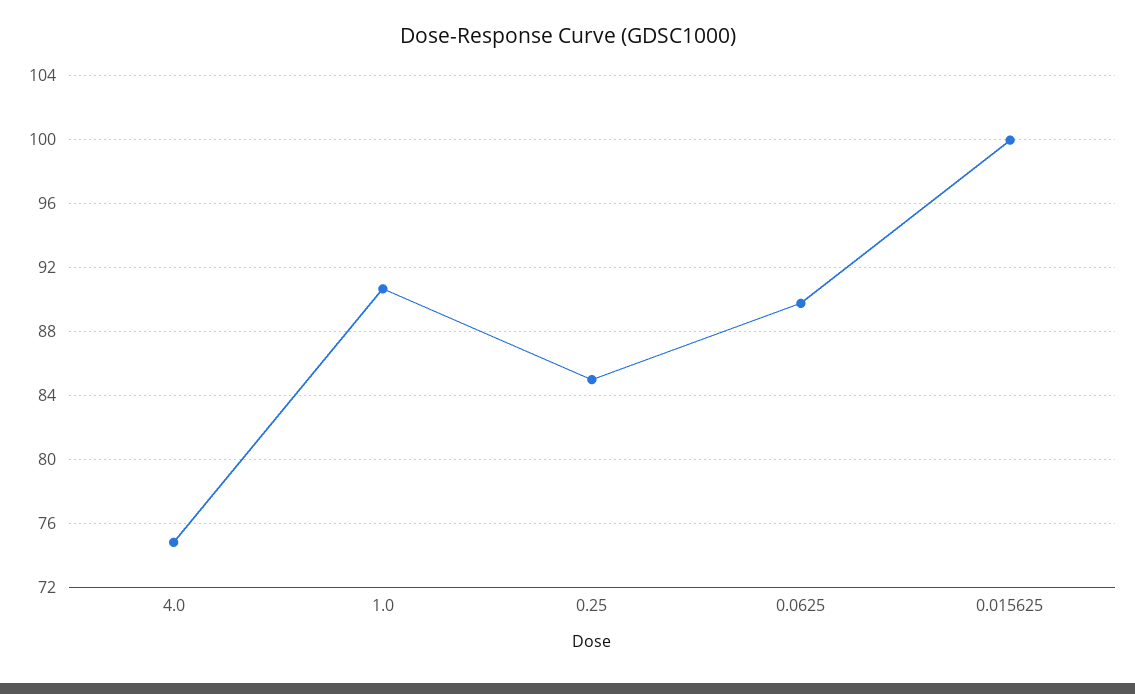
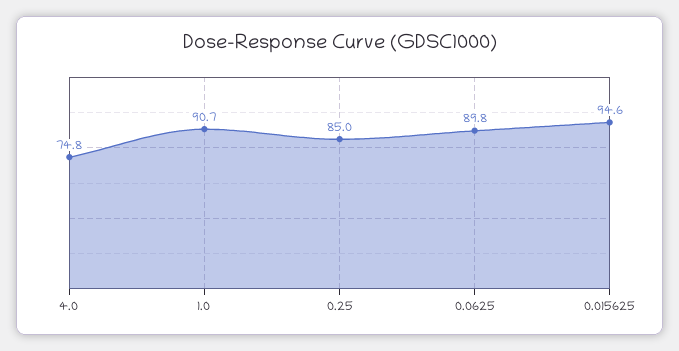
  {
    "4.0": 74.8,
    "1.0": 90.7,
    "0.25": 85,
    "0.0625": 89.8,
-   "0.015625": 100
+   "0.015625": 94.6
  }

